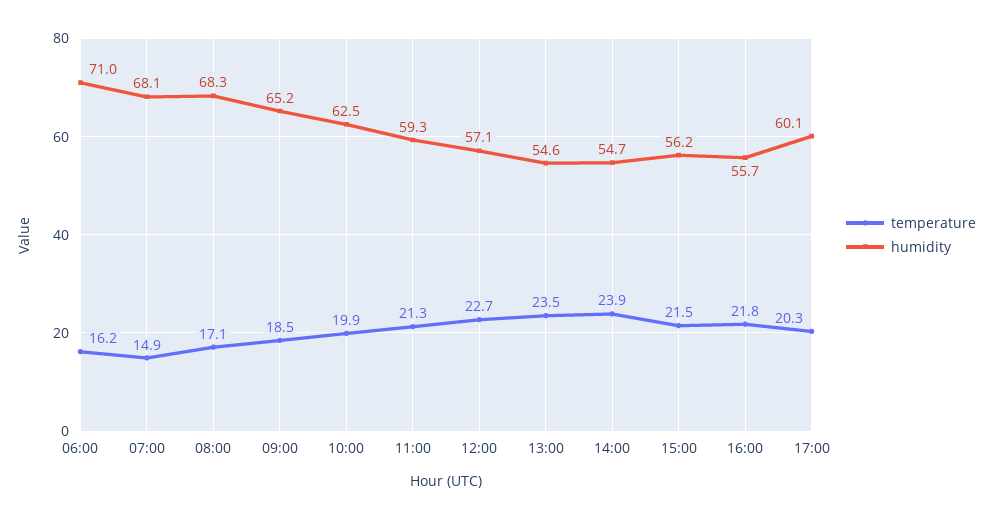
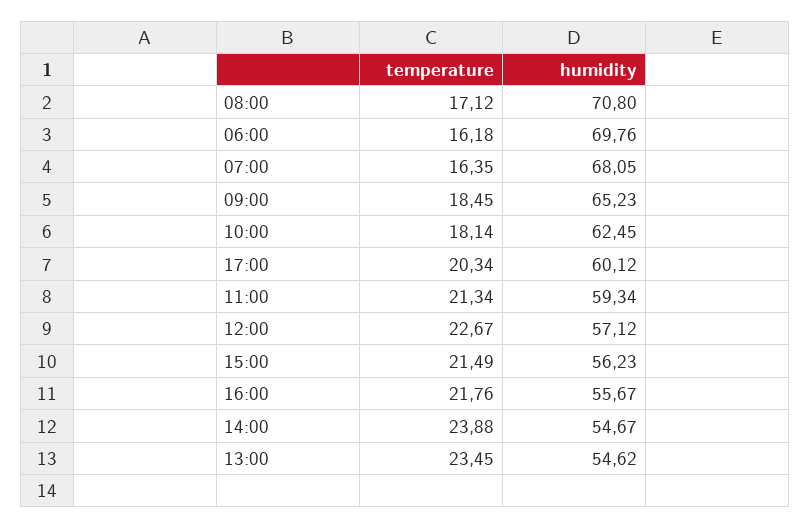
  {
    "temperature": {
      "06:00": 16.18,
-     "07:00": 14.9,
+     "07:00": 16.35,
      "08:00": 17.12,
      "09:00": 18.45,
-     "10:00": 19.9,
+     "10:00": 18.14,
      "11:00": 21.34,
      "12:00": 22.67,
      "13:00": 23.45,
      "14:00": 23.88,
      "15:00": 21.49,
      "16:00": 21.76,
      "17:00": 20.34
    },
    "humidity": {
-     "06:00": 71,
+     "06:00": 69.76,
      "07:00": 68.05,
-     "08:00": 68.3,
+     "08:00": 70.8,
      "09:00": 65.23,
      "10:00": 62.45,
      "11:00": 59.34,
      "12:00": 57.12,
      "13:00": 54.62,
      "14:00": 54.67,
      "15:00": 56.23,
      "16:00": 55.67,
      "17:00": 60.12
    }
  }

